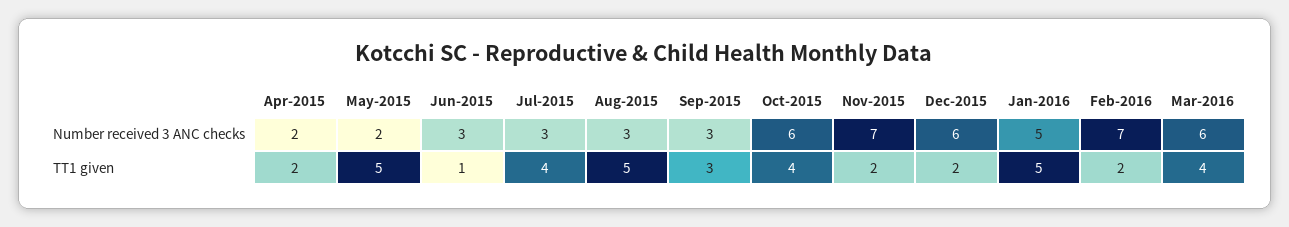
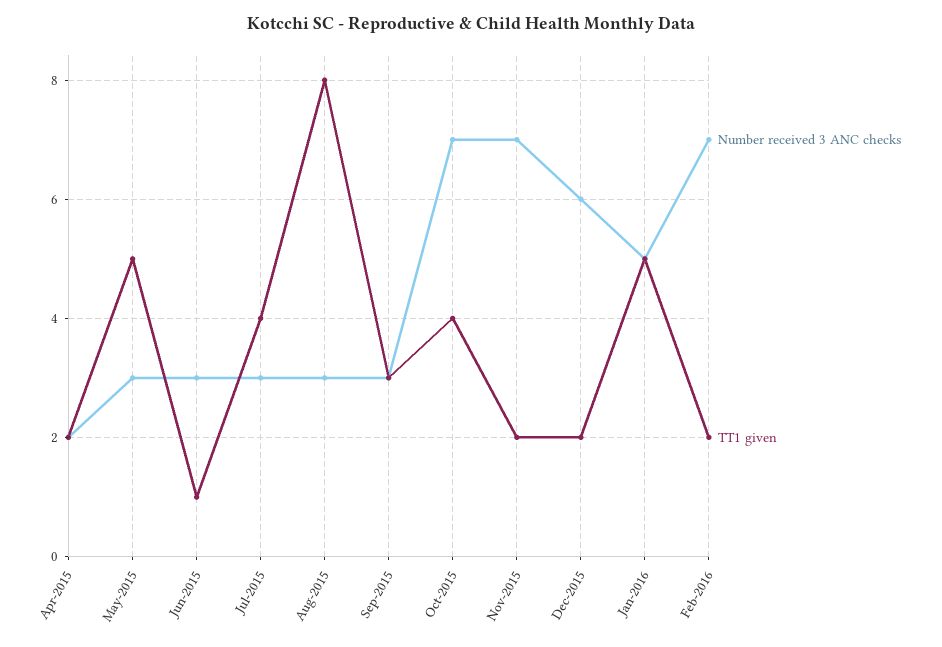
  {
    "Number received 3 ANC checks": {
      "Apr-2015": 2,
-     "May-2015": 2,
+     "May-2015": 3,
      "Jun-2015": 3,
      "Jul-2015": 3,
      "Aug-2015": 3,
      "Sep-2015": 3,
-     "Oct-2015": 6,
+     "Oct-2015": 7,
      "Nov-2015": 7,
      "Dec-2015": 6,
      "Jan-2016": 5,
-     "Feb-2016": 7,
+     "Feb-2016": 7
-     "Mar-2016": 6
    },
    "TT1 given": {
      "Apr-2015": 2,
      "May-2015": 5,
      "Jun-2015": 1,
      "Jul-2015": 4,
-     "Aug-2015": 5,
+     "Aug-2015": 8,
      "Sep-2015": 3,
      "Oct-2015": 4,
      "Nov-2015": 2,
      "Dec-2015": 2,
      "Jan-2016": 5,
-     "Feb-2016": 2,
+     "Feb-2016": 2
-     "Mar-2016": 4
    }
  }

